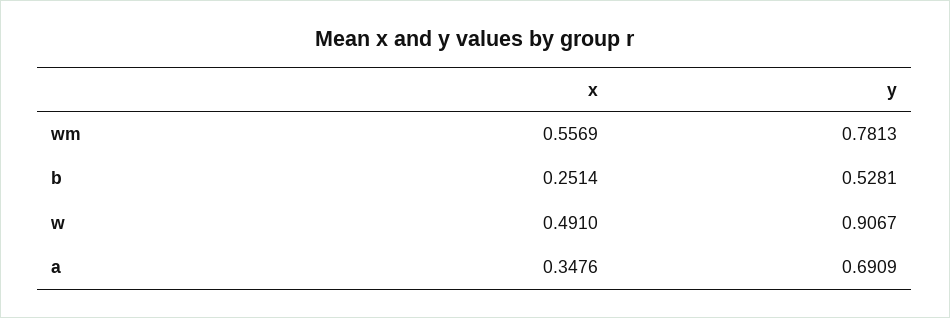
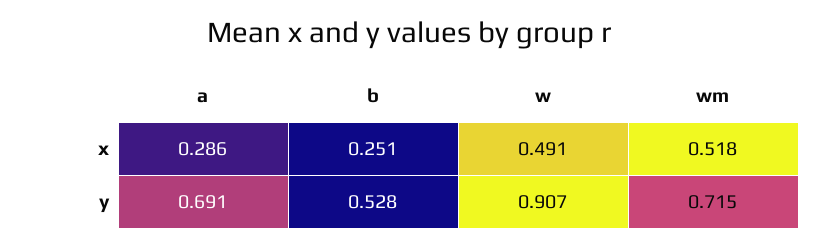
  {
    "x": {
-     "wm": 0.5569,
+     "wm": 0.518,
      "b": 0.2514,
      "w": 0.491,
-     "a": 0.3476
+     "a": 0.286
    },
    "y": {
-     "wm": 0.7813,
+     "wm": 0.715,
      "b": 0.5281,
      "w": 0.9067,
      "a": 0.6909
    }
  }

